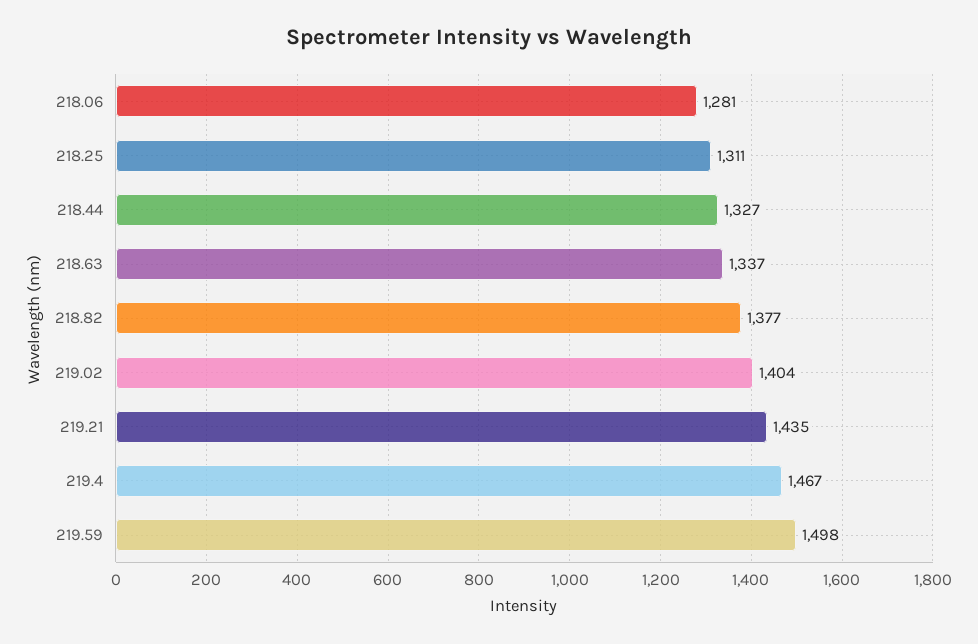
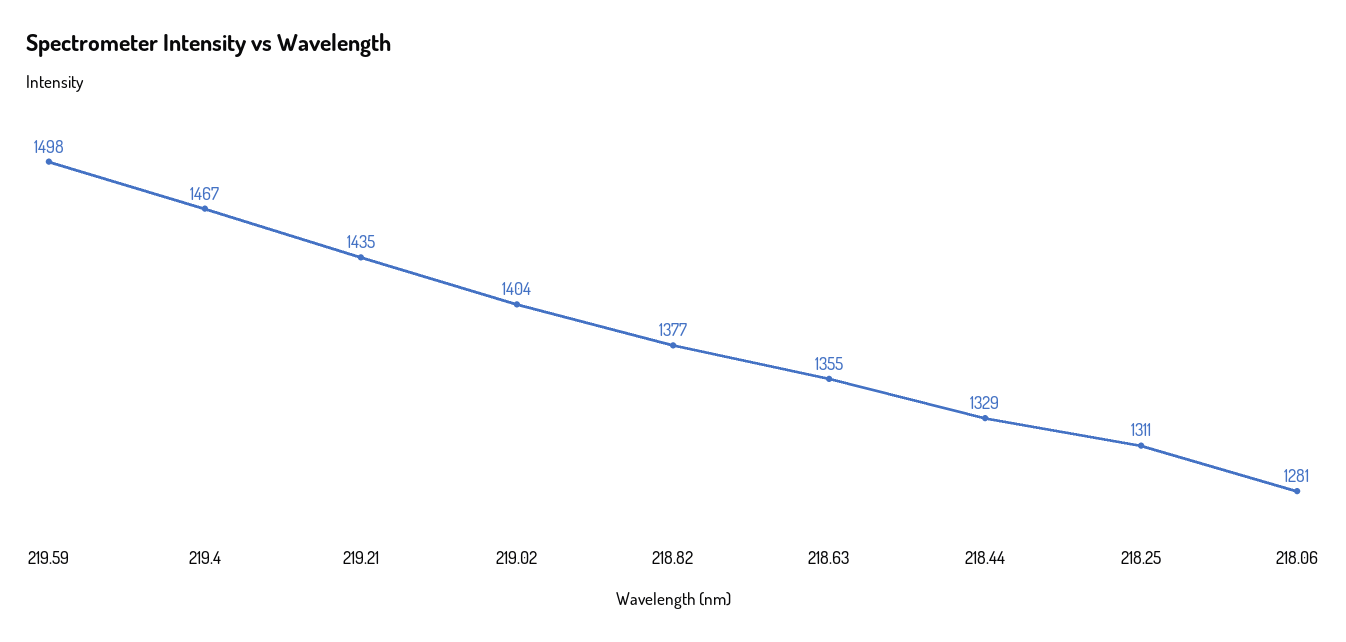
  {
    "218.06": 1281,
    "218.25": 1311,
-   "218.44": 1327,
+   "218.44": 1329,
-   "218.63": 1337,
+   "218.63": 1355,
    "218.82": 1377,
    "219.02": 1404,
    "219.21": 1435,
    "219.4": 1467,
    "219.59": 1498
  }

